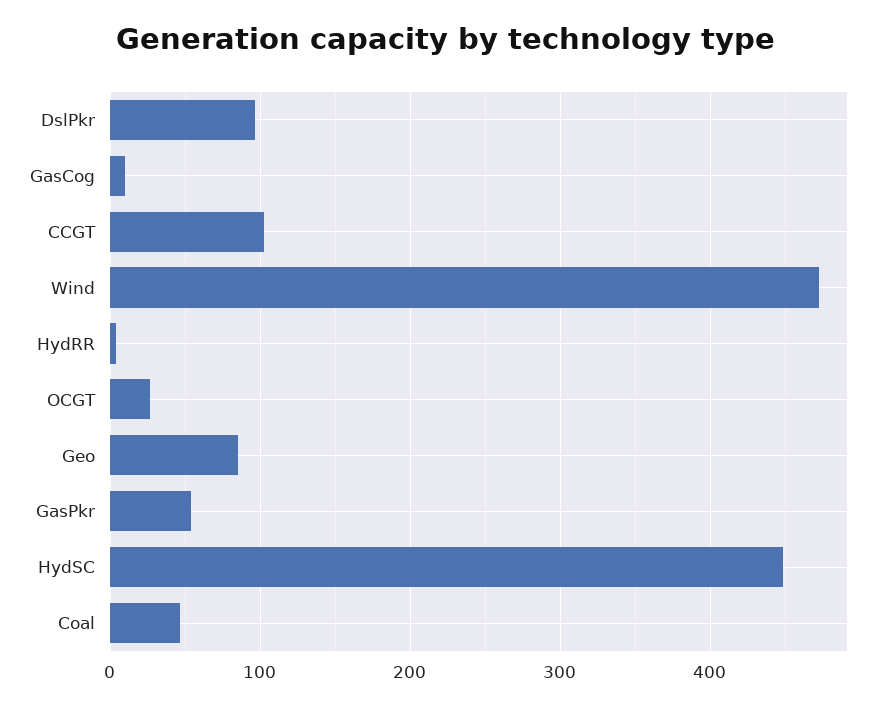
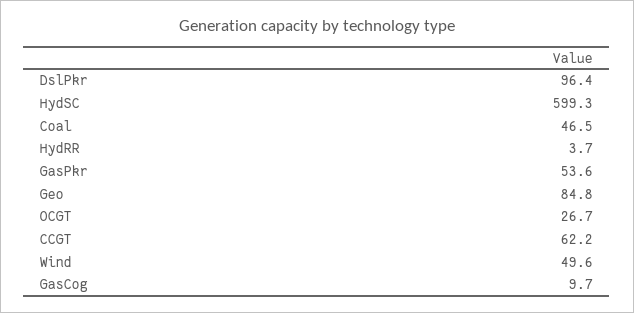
  {
    "DslPkr": 96.4,
    "GasCog": 9.7,
-   "CCGT": 100,
+   "CCGT": 62.2,
-   "Wind": 470,
+   "Wind": 49.6,
    "HydRR": 3.7,
    "OCGT": 26.7,
    "Geo": 84.8,
    "GasPkr": 53.6,
-   "HydSC": 450,
+   "HydSC": 599.3,
    "Coal": 46.5
  }

